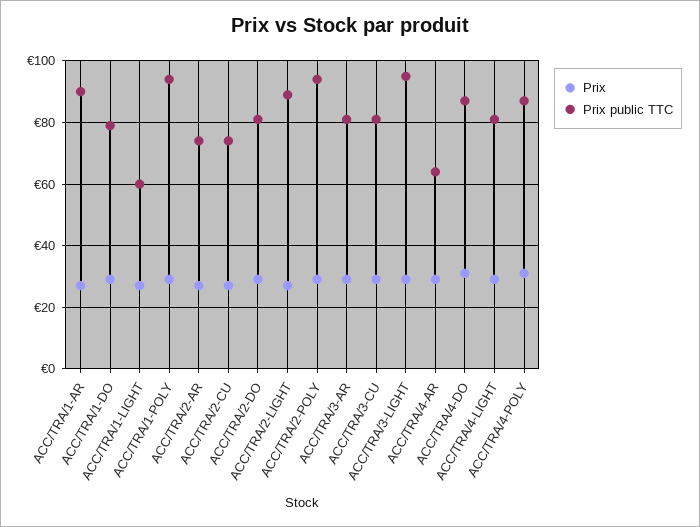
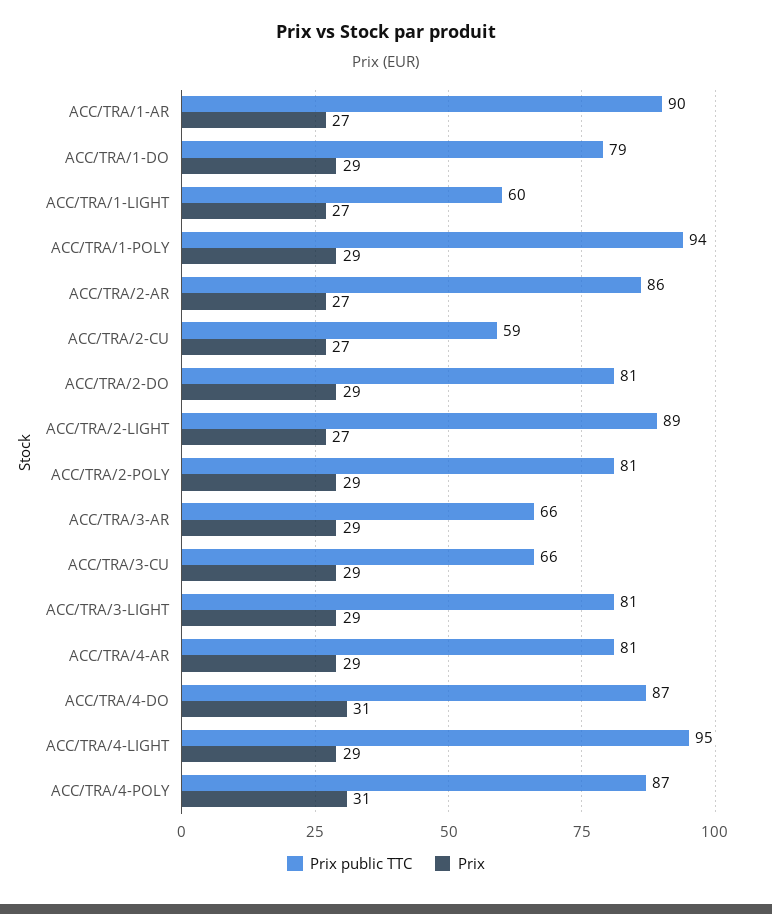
  {
    "Prix": {
      "ACC/TRA/1-AR": 27,
      "ACC/TRA/1-DO": 29,
      "ACC/TRA/1-LIGHT": 27,
      "ACC/TRA/1-POLY": 29,
      "ACC/TRA/2-AR": 27,
      "ACC/TRA/2-CU": 27,
      "ACC/TRA/2-DO": 29,
      "ACC/TRA/2-LIGHT": 27,
      "ACC/TRA/2-POLY": 29,
      "ACC/TRA/3-AR": 29,
      "ACC/TRA/3-CU": 29,
      "ACC/TRA/3-LIGHT": 29,
      "ACC/TRA/4-AR": 29,
      "ACC/TRA/4-DO": 31,
      "ACC/TRA/4-LIGHT": 29,
      "ACC/TRA/4-POLY": 31
    },
    "Prix public TTC": {
      "ACC/TRA/1-AR": 90,
      "ACC/TRA/1-DO": 79,
      "ACC/TRA/1-LIGHT": 60,
      "ACC/TRA/1-POLY": 94,
-     "ACC/TRA/2-AR": 75,
+     "ACC/TRA/2-AR": 86,
-     "ACC/TRA/2-CU": 75,
+     "ACC/TRA/2-CU": 59,
      "ACC/TRA/2-DO": 81,
      "ACC/TRA/2-LIGHT": 89,
-     "ACC/TRA/2-POLY": 95,
+     "ACC/TRA/2-POLY": 81,
-     "ACC/TRA/3-AR": 80,
+     "ACC/TRA/3-AR": 66,
-     "ACC/TRA/3-CU": 80,
+     "ACC/TRA/3-CU": 66,
-     "ACC/TRA/3-LIGHT": 95,
+     "ACC/TRA/3-LIGHT": 81,
-     "ACC/TRA/4-AR": 65,
+     "ACC/TRA/4-AR": 81,
      "ACC/TRA/4-DO": 87,
-     "ACC/TRA/4-LIGHT": 80,
+     "ACC/TRA/4-LIGHT": 95,
      "ACC/TRA/4-POLY": 87
    }
  }

